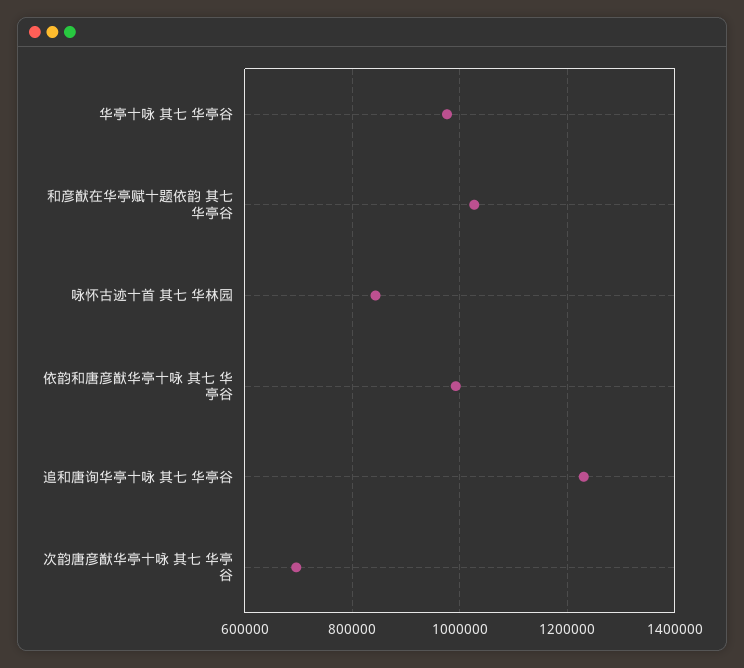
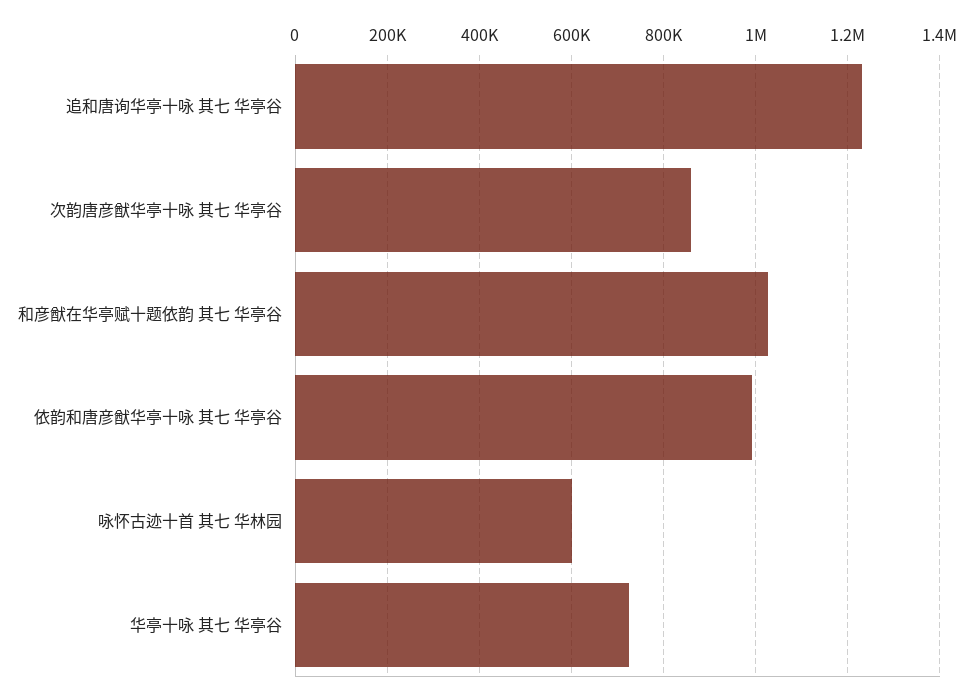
  {
-   "华亭十咏 其七 华亭谷": 980000,
+   "华亭十咏 其七 华亭谷": 720000,
    "和彦猷在华亭赋十题依韵 其七 华亭谷": 1020000,
-   "咏怀古迹十首 其七 华林园": 840000,
+   "咏怀古迹十首 其七 华林园": 600000,
    "依韵和唐彦猷华亭十咏 其七 华亭谷": 1000000,
    "追和唐询华亭十咏 其七 华亭谷": 1240000,
-   "次韵唐彦猷华亭十咏 其七 华亭谷": 700000
+   "次韵唐彦猷华亭十咏 其七 华亭谷": 860000
  }

